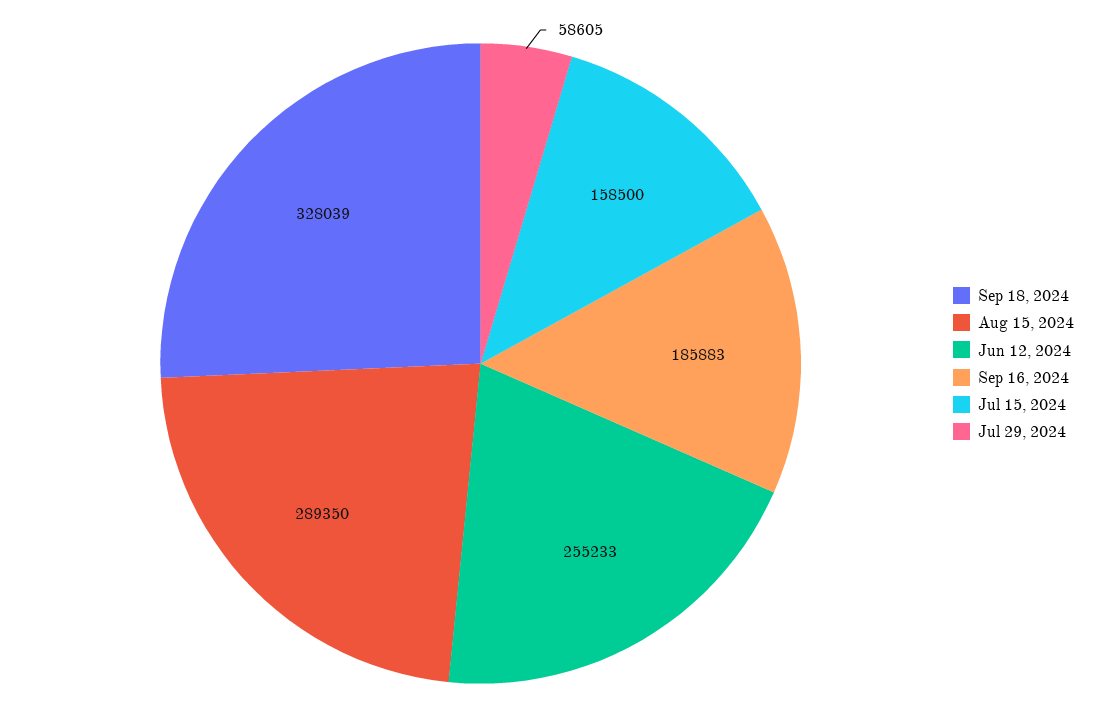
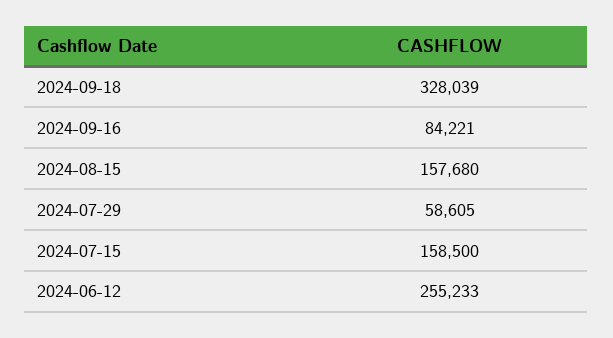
  {
    "Sep 18, 2024": 328039,
-   "Aug 15, 2024": 289350,
+   "Aug 15, 2024": 157680,
    "Jun 12, 2024": 255233,
-   "Sep 16, 2024": 185883,
+   "Sep 16, 2024": 84221,
    "Jul 15, 2024": 158500,
    "Jul 29, 2024": 58605
  }

